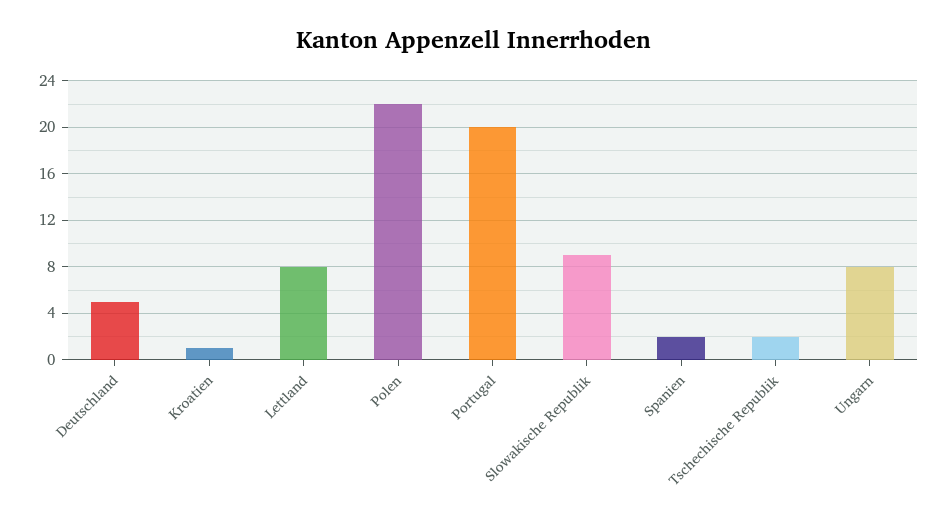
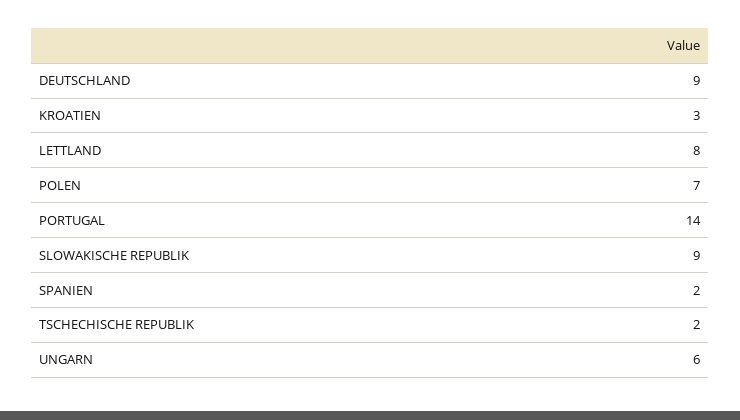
  {
-   "Deutschland": 5,
+   "Deutschland": 9,
-   "Kroatien": 1,
+   "Kroatien": 3,
    "Lettland": 8,
-   "Polen": 22,
+   "Polen": 7,
-   "Portugal": 20,
+   "Portugal": 14,
    "Slowakische Republik": 9,
    "Spanien": 2,
    "Tschechische Republik": 2,
-   "Ungarn": 8
+   "Ungarn": 6
  }

